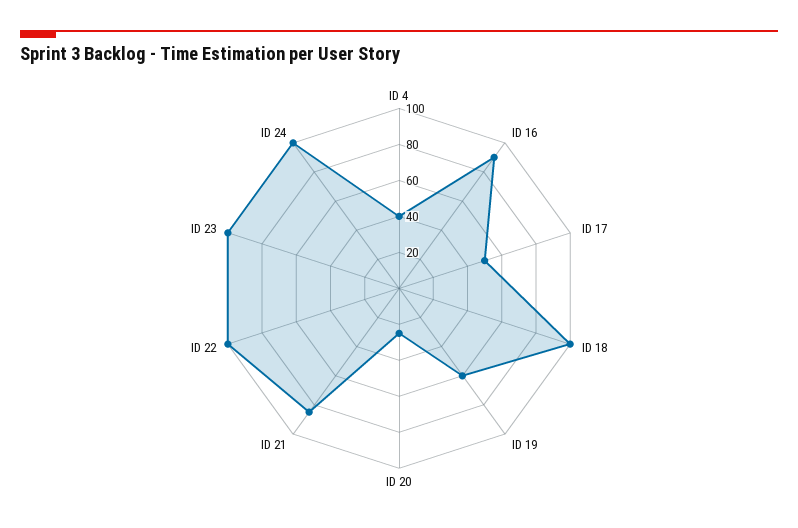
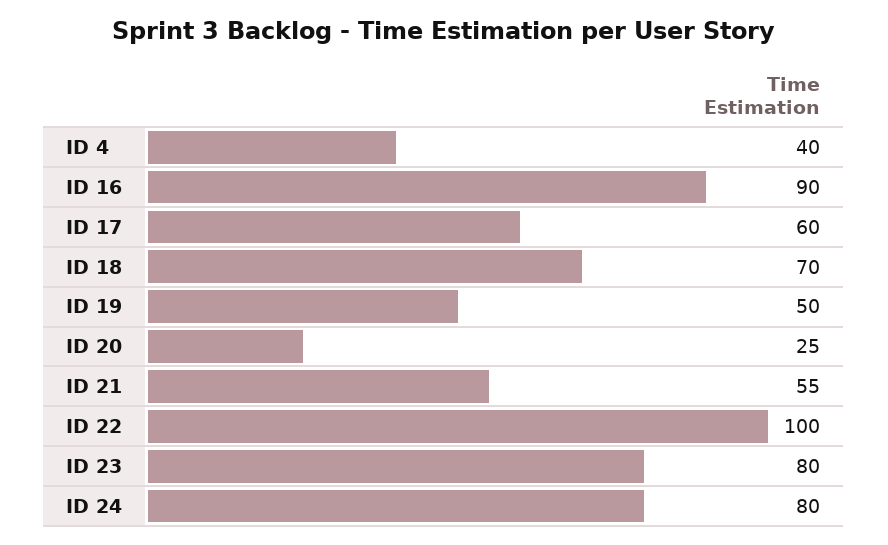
  {
    "ID 4": 40,
    "ID 16": 90,
-   "ID 17": 50,
+   "ID 17": 60,
-   "ID 18": 100,
+   "ID 18": 70,
-   "ID 19": 60,
+   "ID 19": 50,
    "ID 20": 25,
-   "ID 21": 85,
+   "ID 21": 55,
    "ID 22": 100,
-   "ID 23": 100,
+   "ID 23": 80,
-   "ID 24": 100
+   "ID 24": 80
  }

